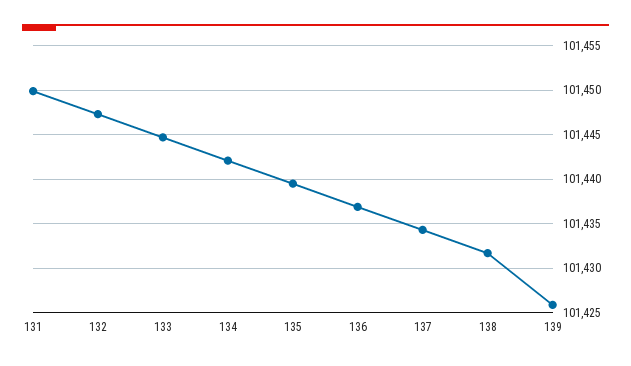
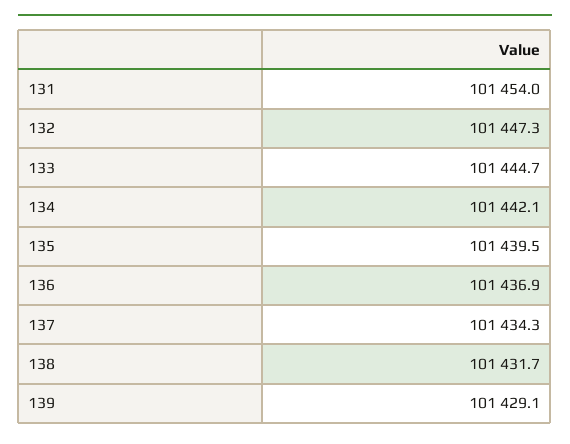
  {
-   "131": 101450,
+   "131": 101454,
    "132": 101447.3,
    "133": 101444.7,
    "134": 101442.1,
    "135": 101439.5,
    "136": 101436.9,
    "137": 101434.3,
    "138": 101431.7,
-   "139": 101426
+   "139": 101429.1
  }

